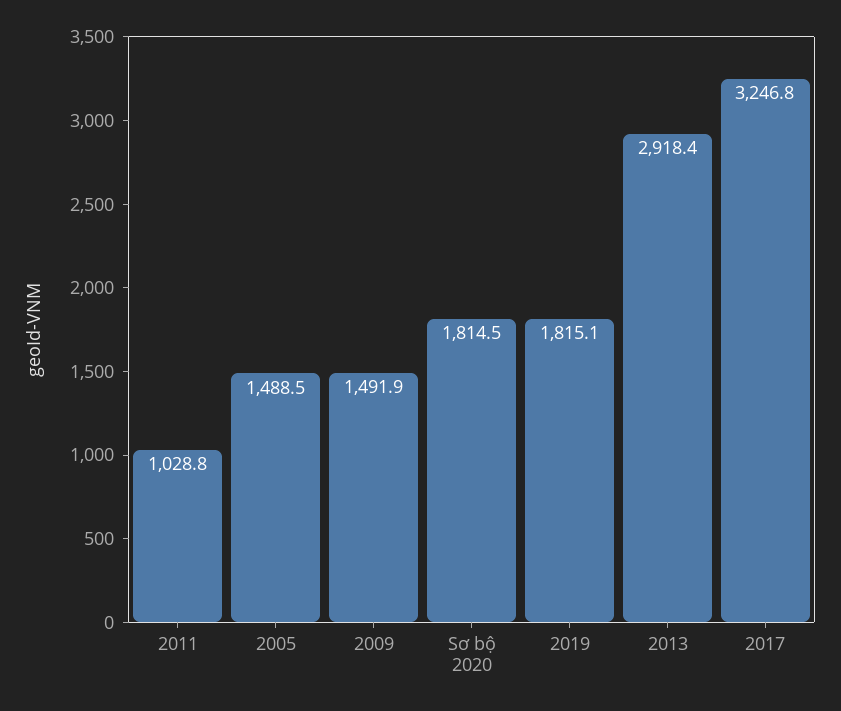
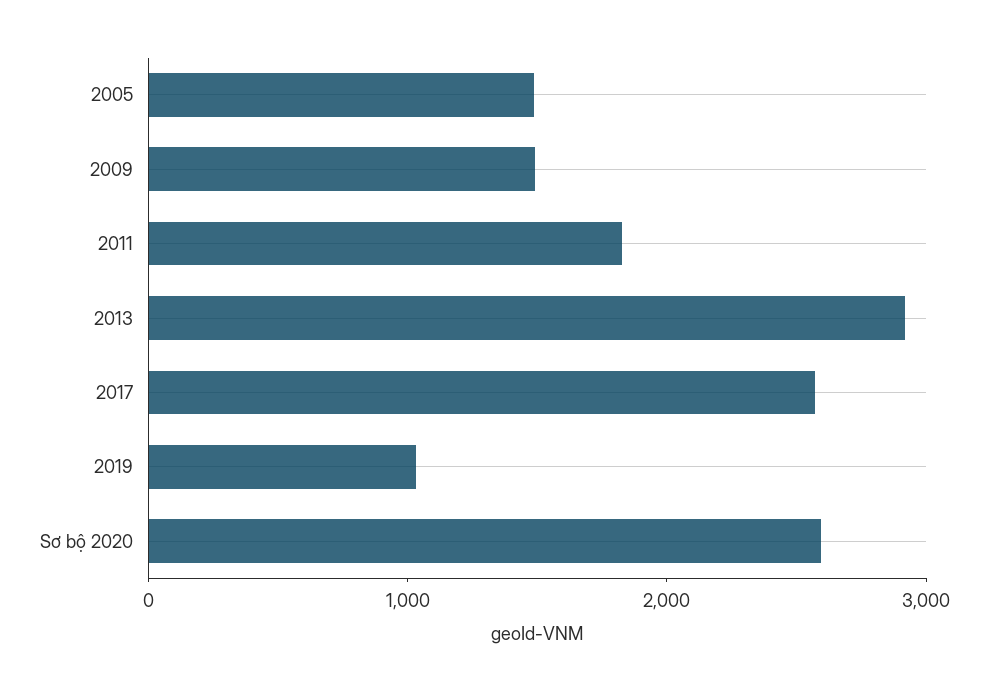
  {
-   "2011": 1028.8,
+   "2011": 1800,
    "2005": 1488.5,
    "2009": 1491.9,
-   "Sơ bộ 2020": 1814.5,
+   "Sơ bộ 2020": 2600,
-   "2019": 1815.1,
+   "2019": 1000,
    "2013": 2918.4,
-   "2017": 3246.8
+   "2017": 2600
  }

